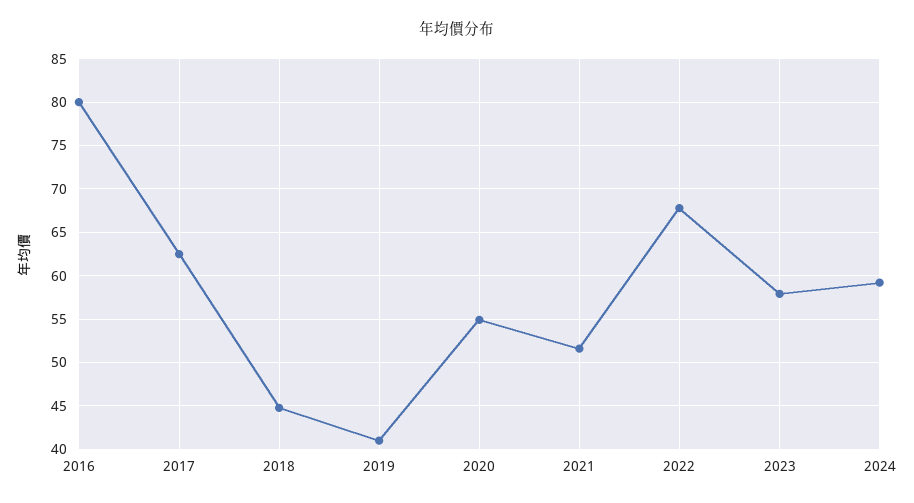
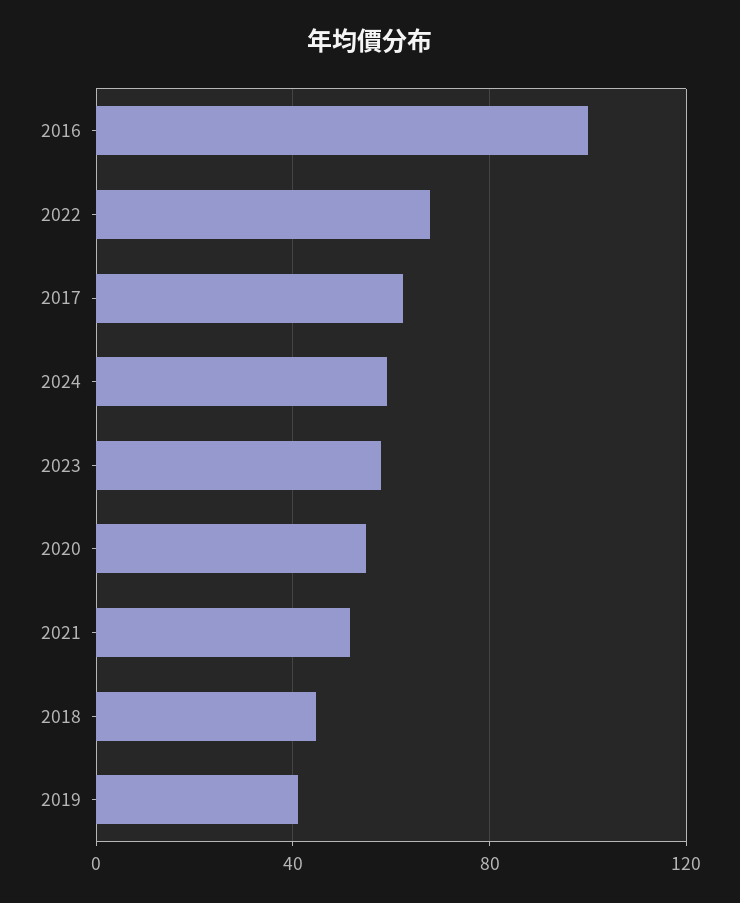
  {
-   "2016": 80,
+   "2016": 100,
    "2017": 63,
    "2018": 45,
    "2019": 41,
    "2020": 55,
    "2021": 52,
    "2022": 68,
    "2023": 58,
    "2024": 59
  }

